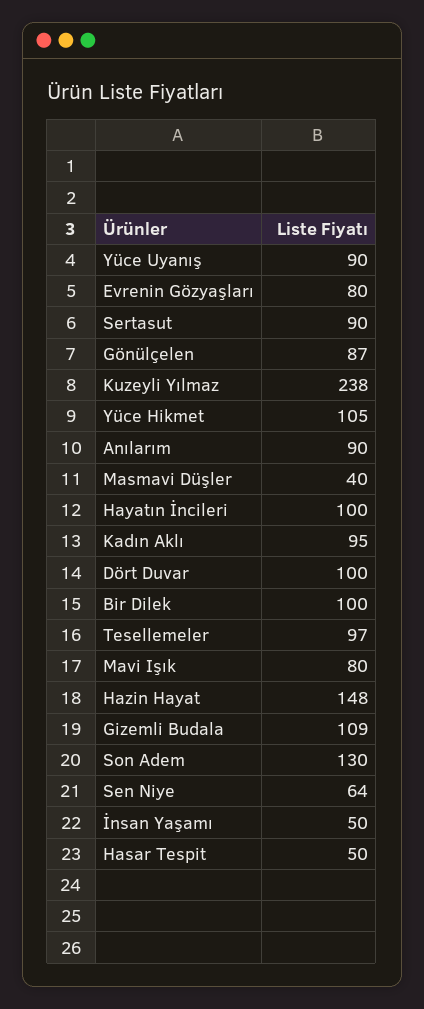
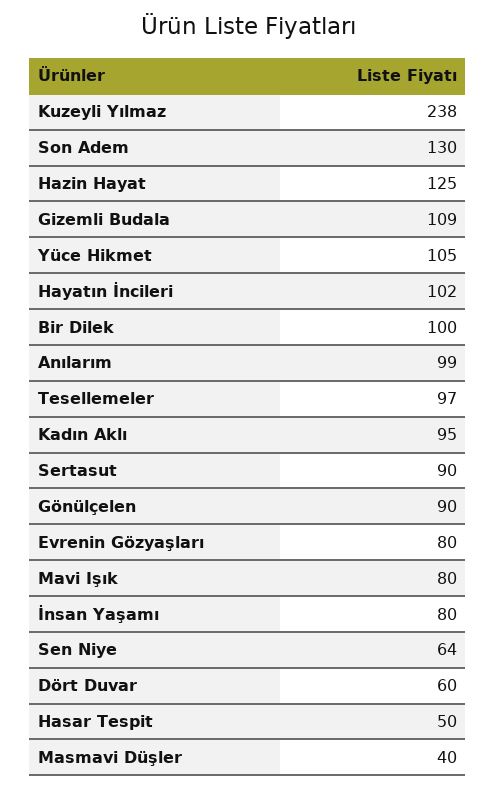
  {
-   "Yüce Uyanış": 90,
    "Evrenin Gözyaşları": 80,
    "Sertasut": 90,
-   "Gönülçelen": 87,
+   "Gönülçelen": 90,
    "Kuzeyli Yılmaz": 238,
    "Yüce Hikmet": 105,
-   "Anılarım": 90,
+   "Anılarım": 99,
    "Masmavi Düşler": 40,
-   "Hayatın İncileri": 100,
+   "Hayatın İncileri": 102,
    "Kadın Aklı": 95,
-   "Dört Duvar": 100,
+   "Dört Duvar": 60,
    "Bir Dilek": 100,
    "Tesellemeler": 97,
    "Mavi Işık": 80,
-   "Hazin Hayat": 148,
+   "Hazin Hayat": 125,
    "Gizemli Budala": 109,
    "Son Adem": 130,
    "Sen Niye": 64,
-   "İnsan Yaşamı": 50,
+   "İnsan Yaşamı": 80,
    "Hasar Tespit": 50
  }

